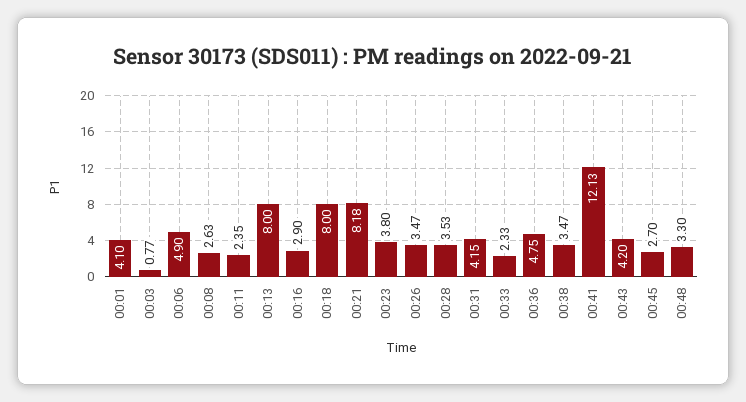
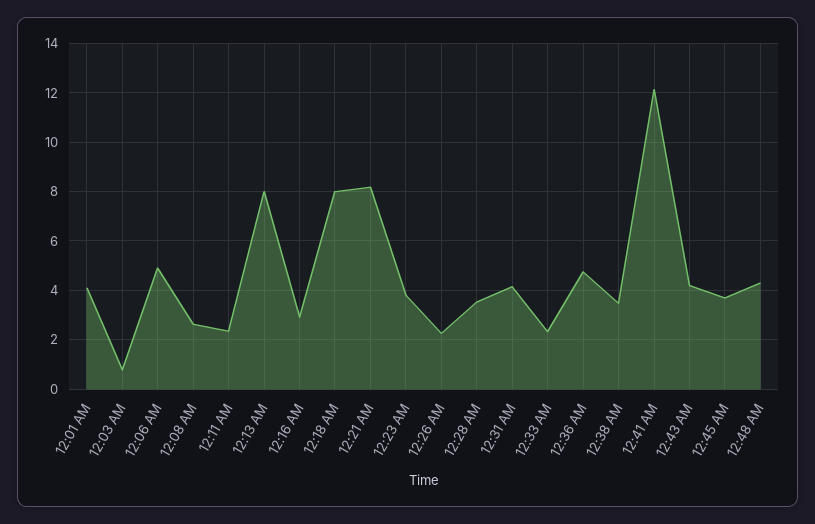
  {
    "00:01": 4.1,
    "00:03": 0.77,
    "00:06": 4.9,
    "00:08": 2.63,
    "00:11": 2.35,
    "00:13": 8,
    "00:16": 2.9,
    "00:18": 8,
    "00:21": 8.18,
    "00:23": 3.8,
-   "00:26": 3.47,
+   "00:26": 2.25,
    "00:28": 3.53,
    "00:31": 4.15,
    "00:33": 2.33,
    "00:36": 4.75,
    "00:38": 3.47,
    "00:41": 12.13,
    "00:43": 4.2,
-   "00:45": 2.7,
+   "00:45": 3.75,
-   "00:48": 3.3
+   "00:48": 4.25
  }

